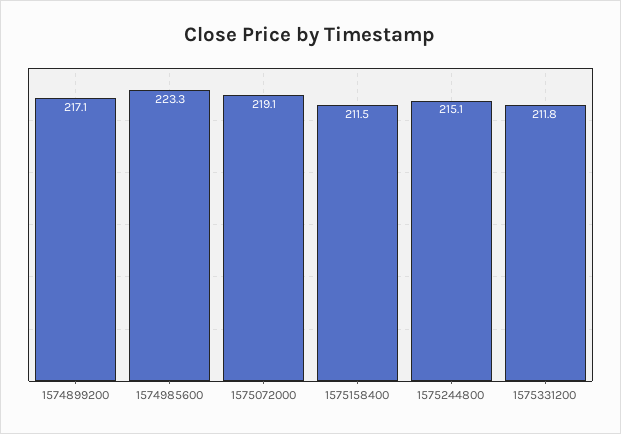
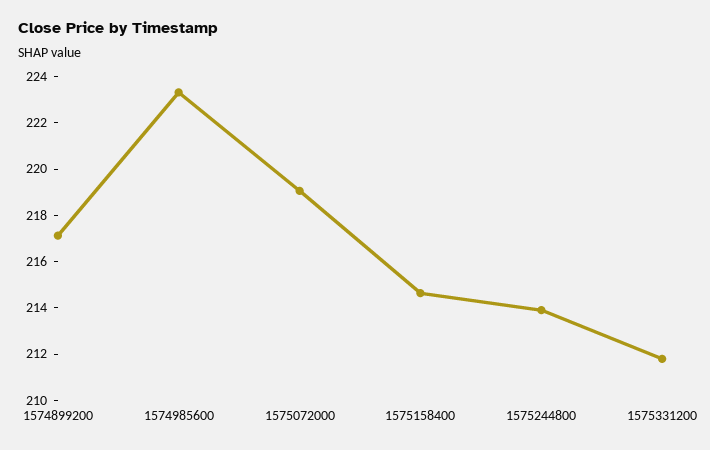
  {
    "1574899200": 217.1,
    "1574985600": 223.3,
    "1575072000": 219.1,
-   "1575158400": 211.5,
+   "1575158400": 214.5,
-   "1575244800": 215.1,
+   "1575244800": 214,
    "1575331200": 211.8
  }

